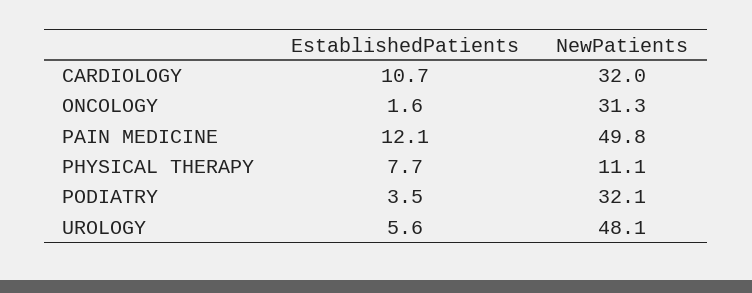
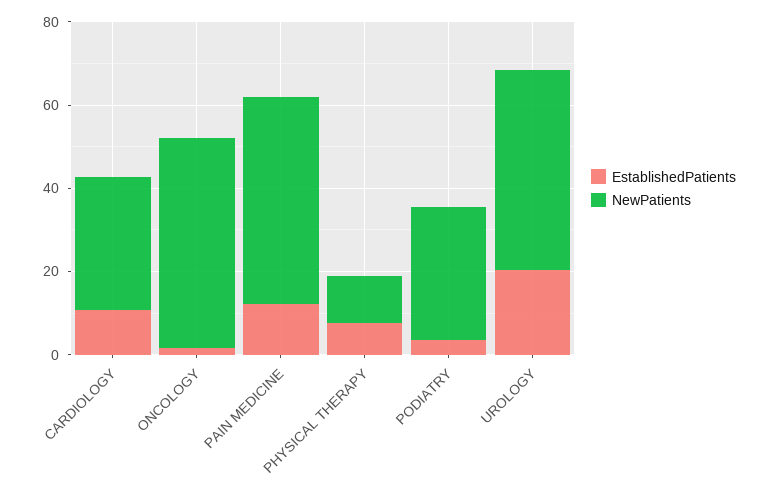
  {
    "EstablishedPatients": {
      "CARDIOLOGY": 10.7,
      "ONCOLOGY": 1.6,
      "PAIN MEDICINE": 12.1,
      "PHYSICAL THERAPY": 7.7,
      "PODIATRY": 3.5,
-     "UROLOGY": 5.6
+     "UROLOGY": 20
    },
    "NewPatients": {
      "CARDIOLOGY": 32,
-     "ONCOLOGY": 31.3,
+     "ONCOLOGY": 50,
      "PAIN MEDICINE": 49.8,
      "PHYSICAL THERAPY": 11.1,
      "PODIATRY": 32.1,
      "UROLOGY": 48.1
    }
  }

